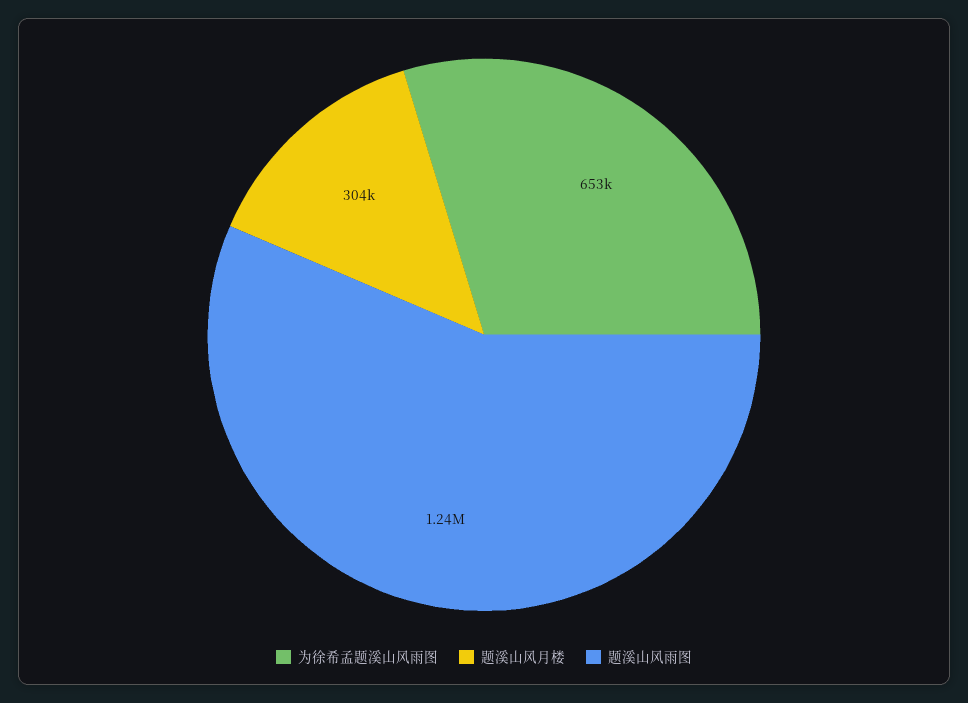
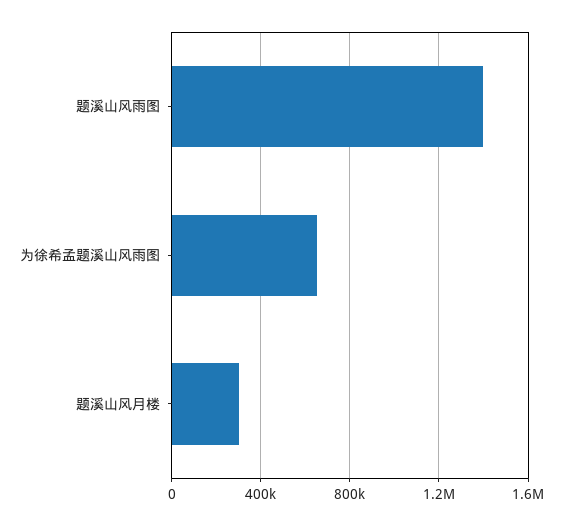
  {
    "为徐希孟题溪山风雨图": 653000,
    "题溪山风月楼": 304000,
-   "题溪山风雨图": 1240000
+   "题溪山风雨图": 1400000
  }

